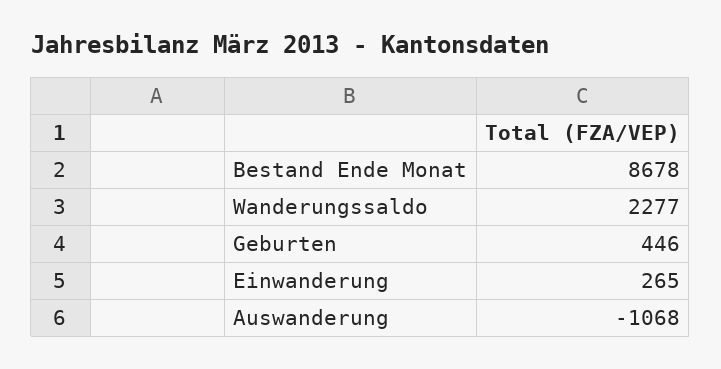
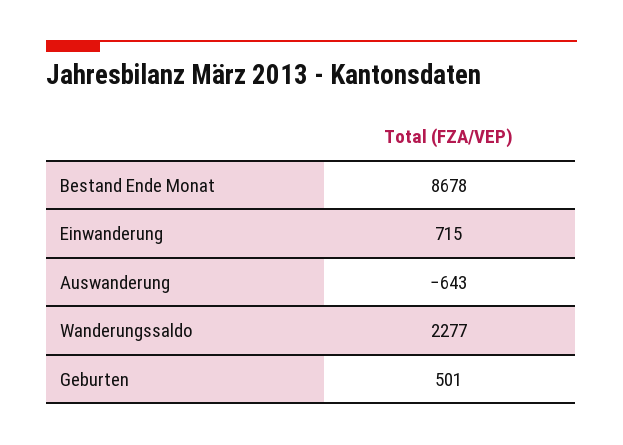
  {
    "Bestand Ende Monat": 8678,
    "Wanderungssaldo": 2277,
-   "Geburten": 446,
+   "Geburten": 501,
-   "Einwanderung": 265,
+   "Einwanderung": 715,
-   "Auswanderung": -1068
+   "Auswanderung": -643
  }

